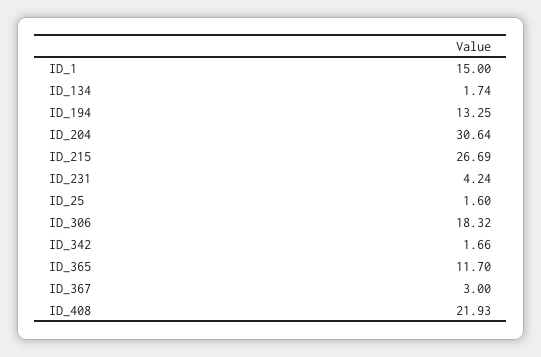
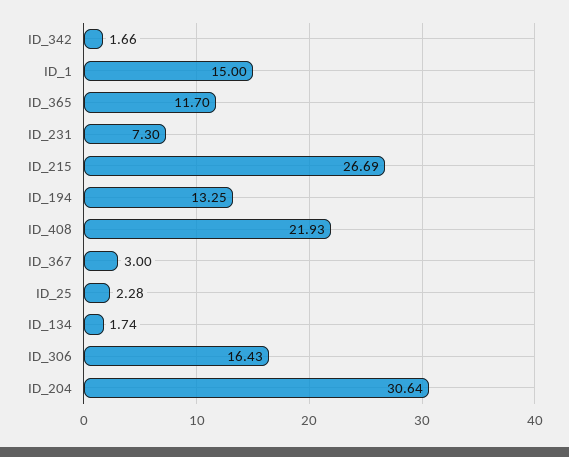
  {
    "ID_1": 15,
    "ID_134": 1.74,
    "ID_194": 13.25,
    "ID_204": 30.64,
    "ID_215": 26.69,
-   "ID_231": 4.24,
+   "ID_231": 7.3,
-   "ID_25": 1.6,
+   "ID_25": 2.28,
-   "ID_306": 18.32,
+   "ID_306": 16.43,
    "ID_342": 1.66,
    "ID_365": 11.7,
    "ID_367": 3,
    "ID_408": 21.93
  }

